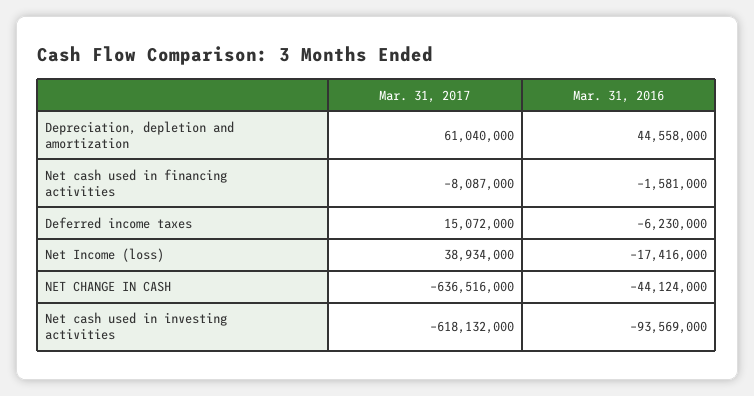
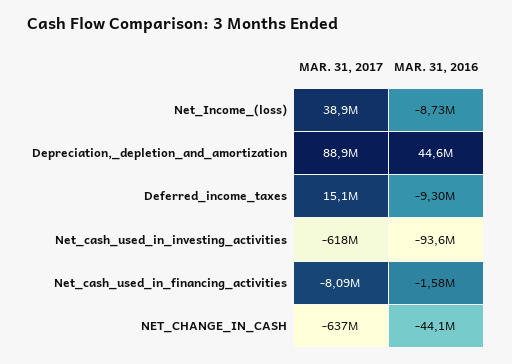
  {
    "Mar. 31, 2017": {
-     "Depreciation, depletion and amortization": 61040000,
+     "Depreciation, depletion and amortization": 88900000,
      "Net cash used in financing activities": -8087000,
      "Deferred income taxes": 15072000,
      "Net Income (loss)": 38934000,
      "NET CHANGE IN CASH": -636516000,
      "Net cash used in investing activities": -618132000
    },
    "Mar. 31, 2016": {
      "Depreciation, depletion and amortization": 44558000,
      "Net cash used in financing activities": -1581000,
-     "Deferred income taxes": -6230000,
+     "Deferred income taxes": -9300000,
-     "Net Income (loss)": -17416000,
+     "Net Income (loss)": -8730000,
      "NET CHANGE IN CASH": -44124000,
      "Net cash used in investing activities": -93569000
    }
  }

